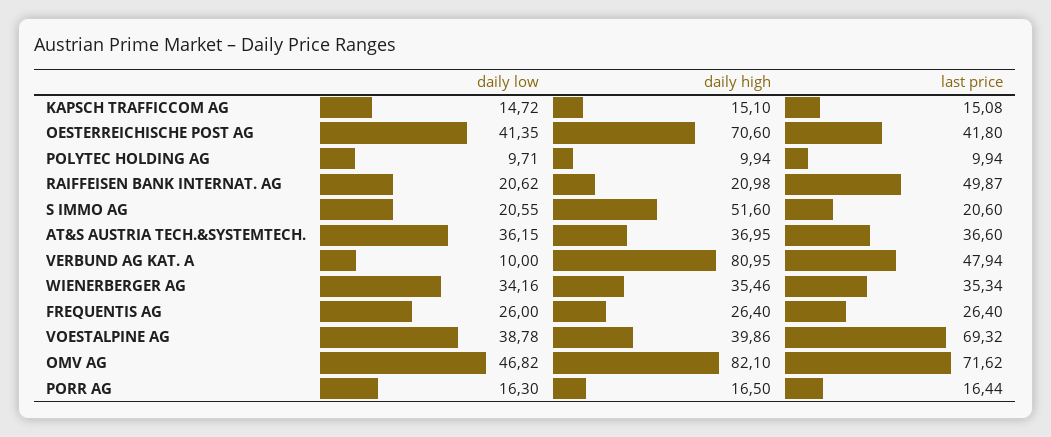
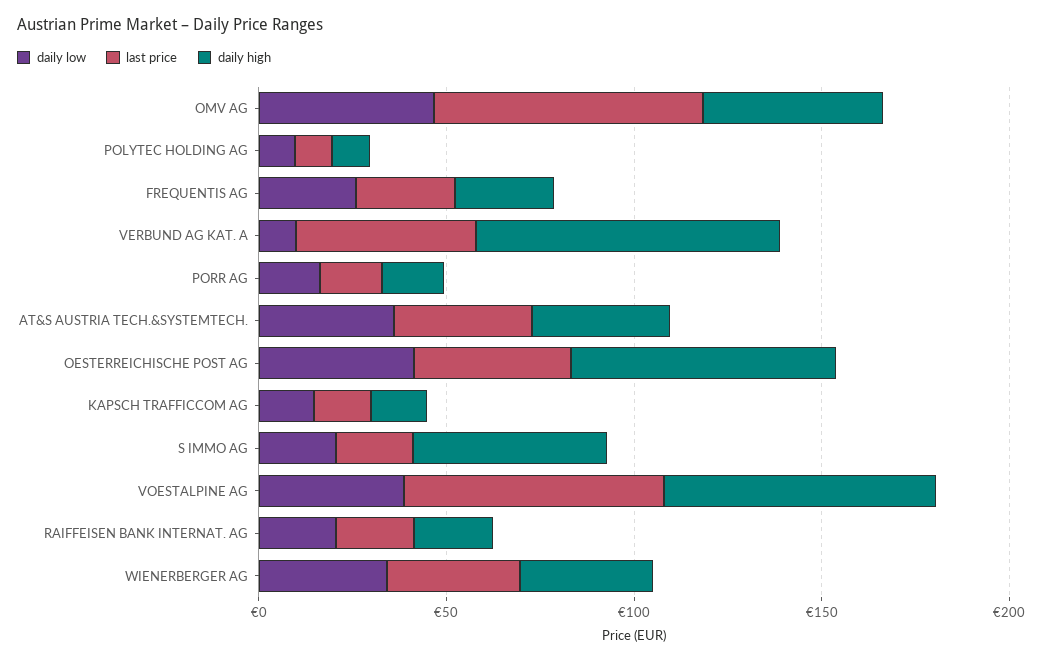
  {
    "daily low": {
      "KAPSCH TRAFFICCOM AG": 14.72,
      "OESTERREICHISCHE POST AG": 41.35,
      "POLYTEC HOLDING AG": 9.71,
      "RAIFFEISEN BANK INTERNAT. AG": 20.62,
      "S IMMO AG": 20.55,
      "AT&S AUSTRIA TECH.&SYSTEMTECH.": 36.15,
      "VERBUND AG KAT. A": 10,
      "WIENERBERGER AG": 34.16,
      "FREQUENTIS AG": 26,
      "VOESTALPINE AG": 38.78,
      "OMV AG": 46.82,
      "PORR AG": 16.3
    },
    "daily high": {
      "KAPSCH TRAFFICCOM AG": 15.1,
      "OESTERREICHISCHE POST AG": 70.6,
      "POLYTEC HOLDING AG": 9.94,
      "RAIFFEISEN BANK INTERNAT. AG": 20.98,
      "S IMMO AG": 51.6,
      "AT&S AUSTRIA TECH.&SYSTEMTECH.": 36.95,
      "VERBUND AG KAT. A": 80.95,
      "WIENERBERGER AG": 35.46,
      "FREQUENTIS AG": 26.4,
-     "VOESTALPINE AG": 39.86,
+     "VOESTALPINE AG": 70,
-     "OMV AG": 82.1,
+     "OMV AG": 50,
      "PORR AG": 16.5
    },
    "last price": {
      "KAPSCH TRAFFICCOM AG": 15.08,
      "OESTERREICHISCHE POST AG": 41.8,
      "POLYTEC HOLDING AG": 9.94,
-     "RAIFFEISEN BANK INTERNAT. AG": 49.87,
+     "RAIFFEISEN BANK INTERNAT. AG": 20,
      "S IMMO AG": 20.6,
      "AT&S AUSTRIA TECH.&SYSTEMTECH.": 36.6,
      "VERBUND AG KAT. A": 47.94,
      "WIENERBERGER AG": 35.34,
      "FREQUENTIS AG": 26.4,
      "VOESTALPINE AG": 69.32,
      "OMV AG": 71.62,
      "PORR AG": 16.44
    }
  }

